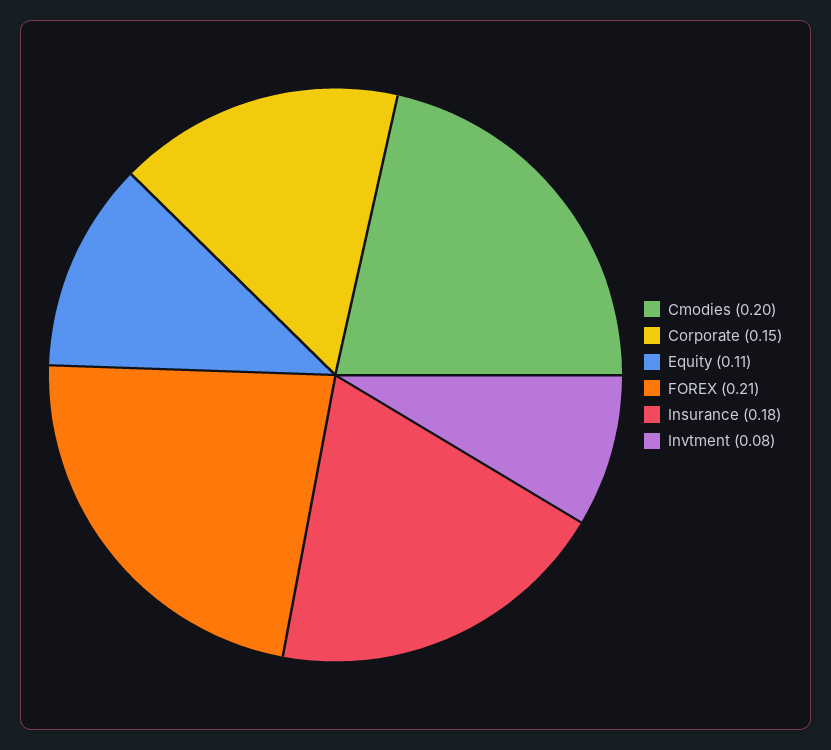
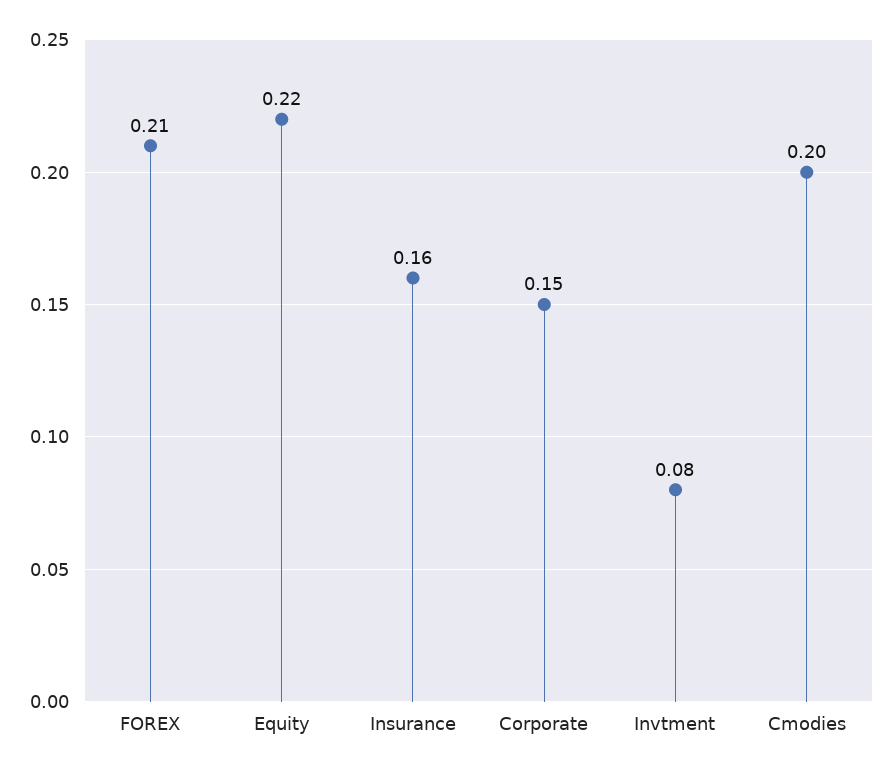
  {
    "Cmodies": 0.2,
    "Corporate": 0.15,
-   "Equity": 0.11,
+   "Equity": 0.22,
    "FOREX": 0.21,
-   "Insurance": 0.18,
+   "Insurance": 0.16,
    "Invtment": 0.08
  }

